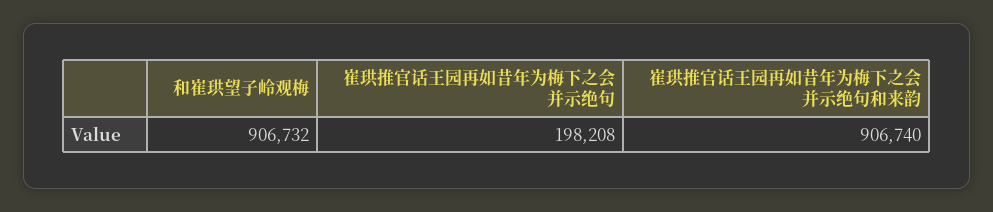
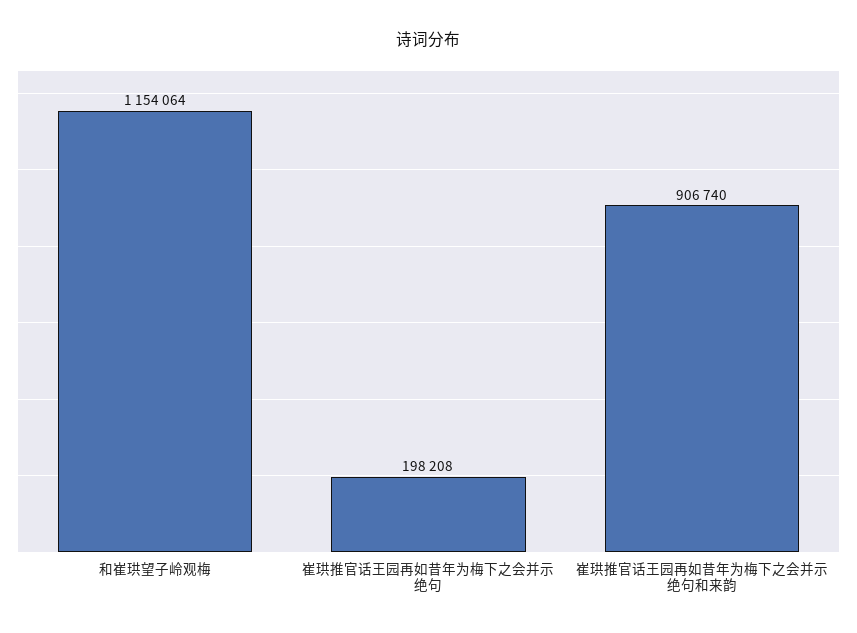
  {
-   "和崔珙望子岭观梅": 906732,
+   "和崔珙望子岭观梅": 1154064,
    "崔珙推官话王园再如昔年为梅下之会并示绝句": 198208,
    "崔珙推官话王园再如昔年为梅下之会并示绝句和来韵": 906740
  }

